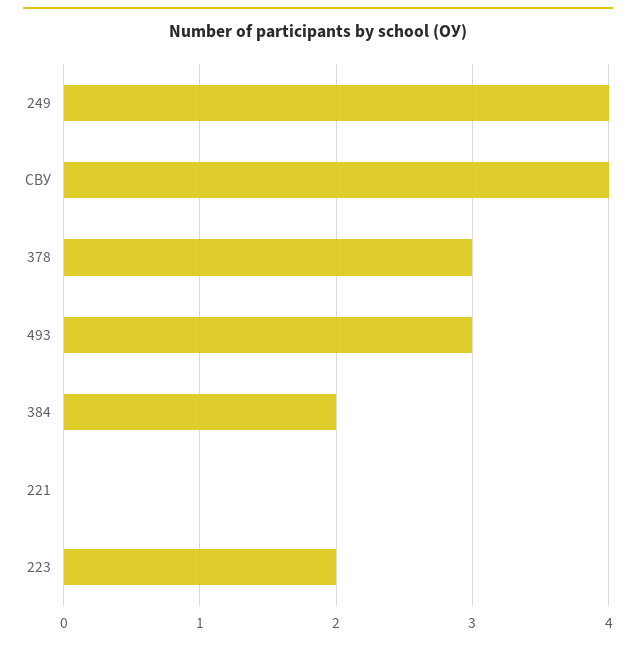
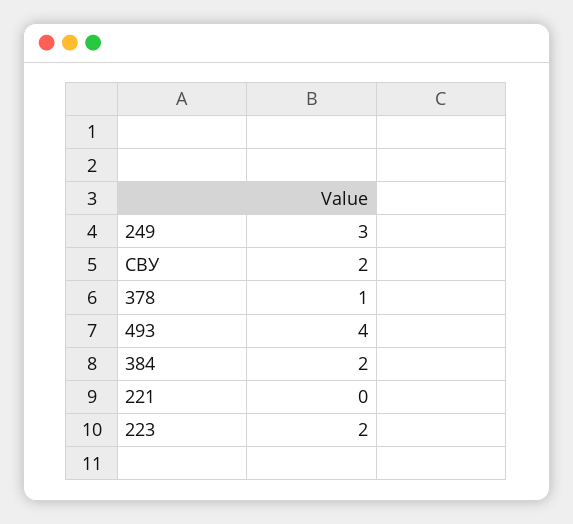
  {
-   "249": 4,
+   "249": 3,
-   "СВУ": 4,
+   "СВУ": 2,
-   "378": 3,
+   "378": 1,
-   "493": 3,
+   "493": 4,
    "384": 2,
    "221": 0,
    "223": 2
  }

